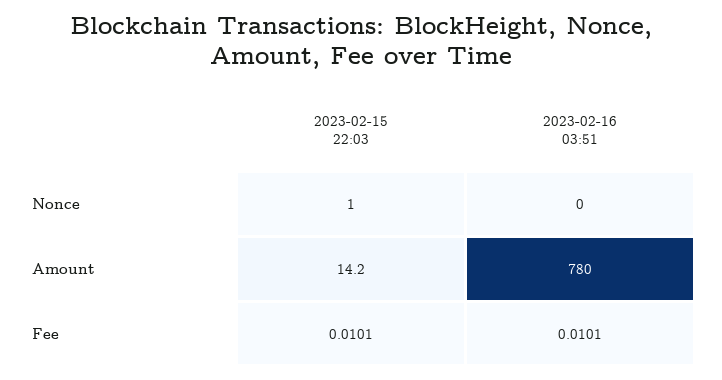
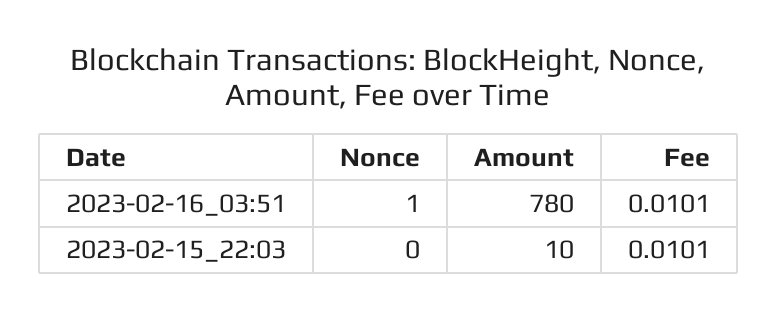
  {
    "2023-02-15 22:03": {
-     "Nonce": 1,
+     "Nonce": 0,
-     "Amount": 14.2,
+     "Amount": 10,
      "Fee": 0.0101
    },
    "2023-02-16 03:51": {
-     "Nonce": 0,
+     "Nonce": 1,
      "Amount": 780,
      "Fee": 0.0101
    }
  }

